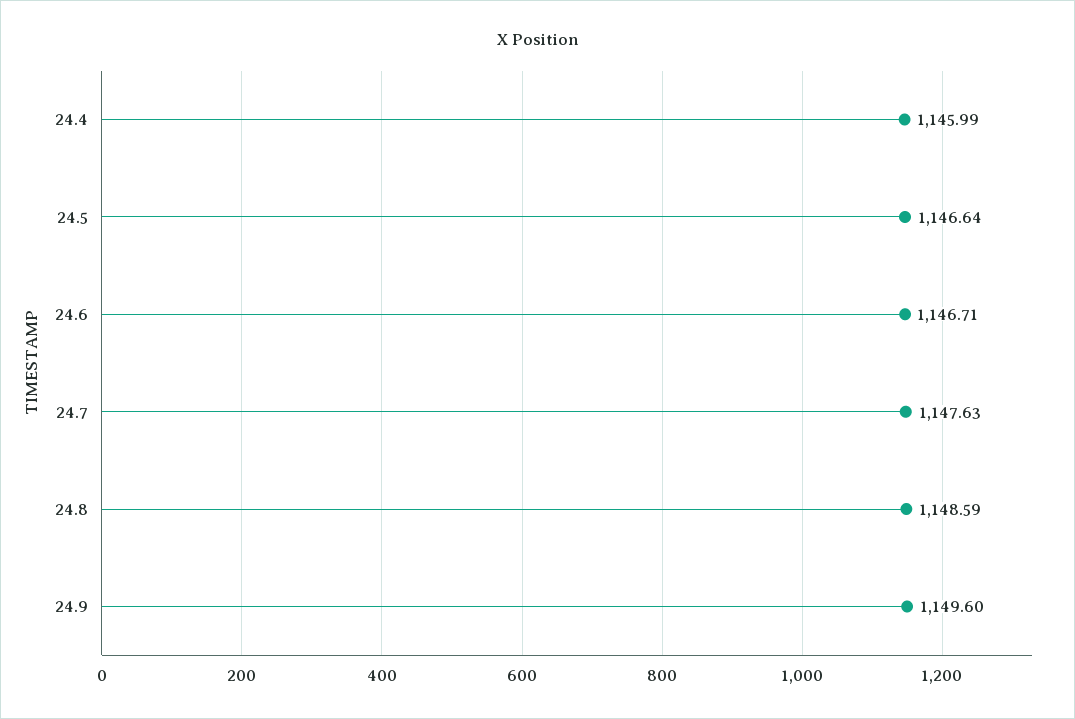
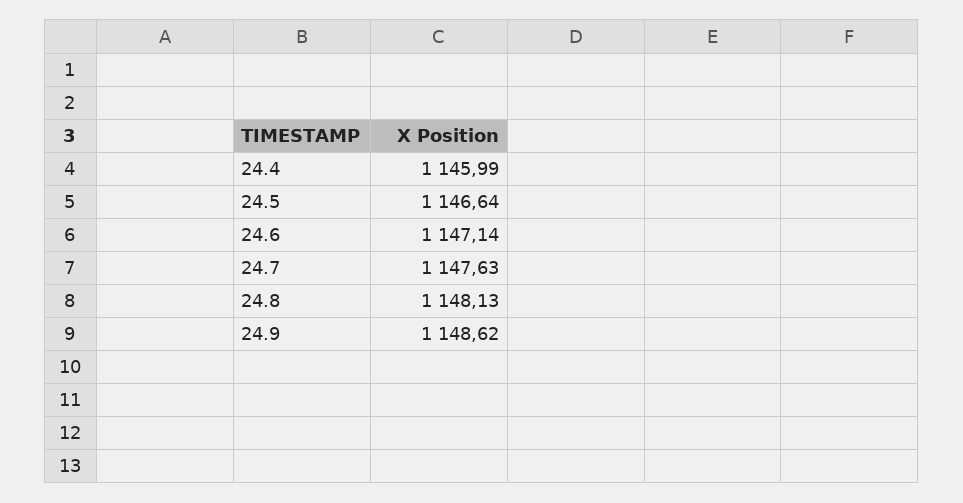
  {
    "24.4": 1145.99,
    "24.5": 1146.64,
-   "24.6": 1146.71,
+   "24.6": 1147.14,
    "24.7": 1147.63,
-   "24.8": 1148.59,
+   "24.8": 1148.13,
-   "24.9": 1149.6
+   "24.9": 1148.62
  }

